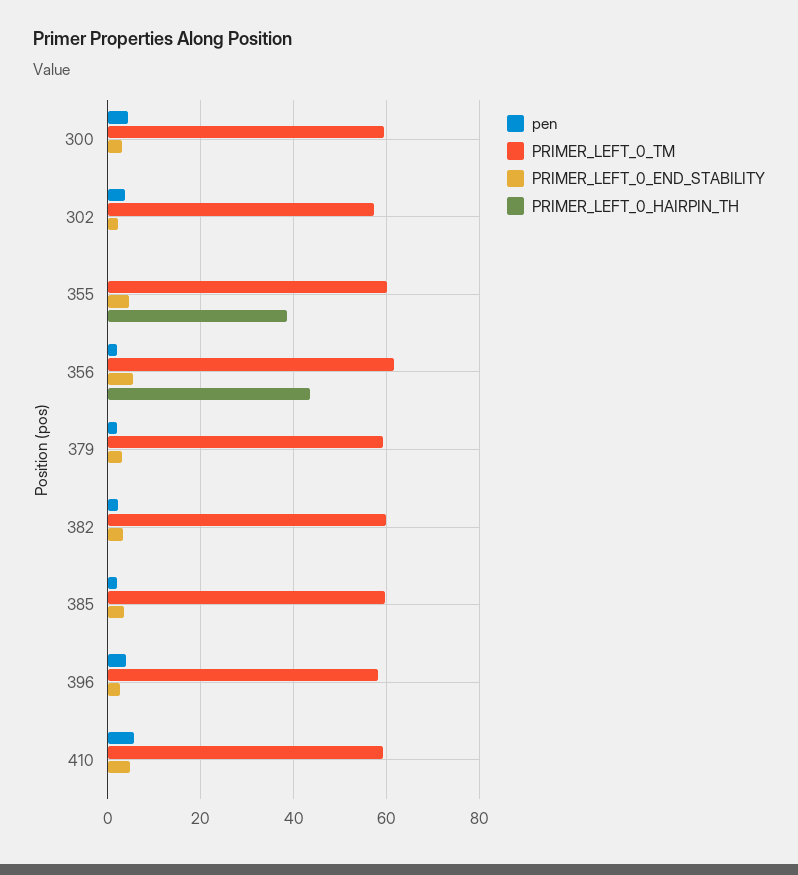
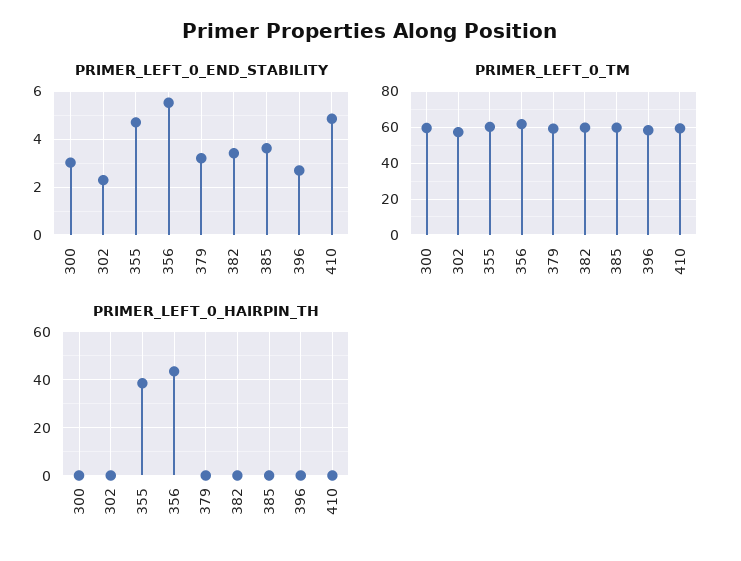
  {
-   "pen": {
-     "300": 4,
-     "302": 4,
-     "355": 0,
-     "356": 2,
-     "379": 2,
-     "382": 2,
-     "385": 2,
-     "396": 4,
-     "410": 6
-   },
    "PRIMER_LEFT_0_TM": {
      "300": 60,
      "302": 58,
      "355": 60,
      "356": 62,
      "379": 60,
      "382": 60,
      "385": 60,
      "396": 58,
      "410": 60
    },
    "PRIMER_LEFT_0_END_STABILITY": {
      "300": 3,
      "302": 2.5,
      "355": 4.5,
      "356": 5.5,
      "379": 3,
      "382": 3.5,
      "385": 3.5,
      "396": 2.5,
      "410": 5
    },
    "PRIMER_LEFT_0_HAIRPIN_TH": {
      "300": 0,
      "302": 0,
      "355": 38,
      "356": 44,
      "379": 0,
      "382": 0,
      "385": 0,
      "396": 0,
      "410": 0
    }
  }

